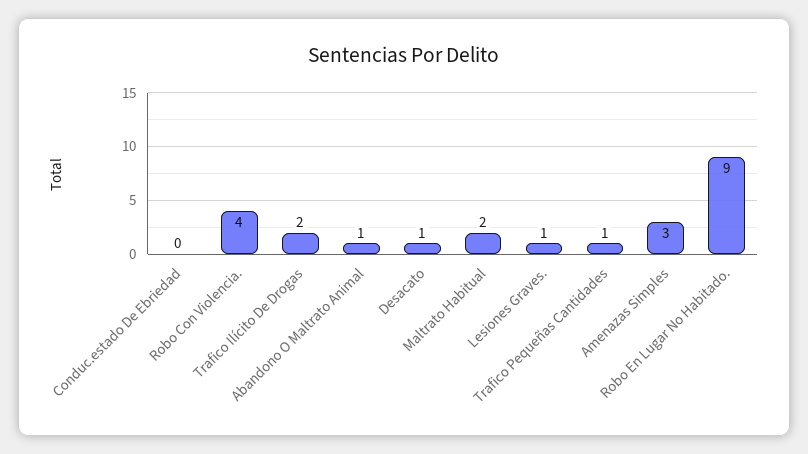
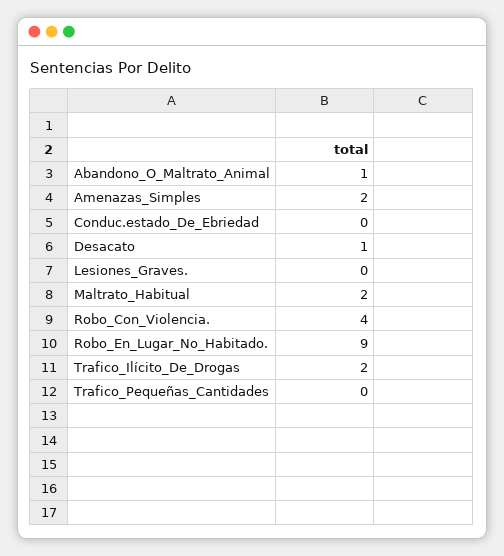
  {
    "Conduc.estado De Ebriedad": 0,
    "Robo Con Violencia.": 4,
    "Trafico Ilícito De Drogas": 2,
    "Abandono O Maltrato Animal": 1,
    "Desacato": 1,
    "Maltrato Habitual": 2,
-   "Lesiones Graves.": 1,
+   "Lesiones Graves.": 0,
-   "Trafico Pequeñas Cantidades": 1,
+   "Trafico Pequeñas Cantidades": 0,
-   "Amenazas Simples": 3,
+   "Amenazas Simples": 2,
    "Robo En Lugar No Habitado.": 9
  }

